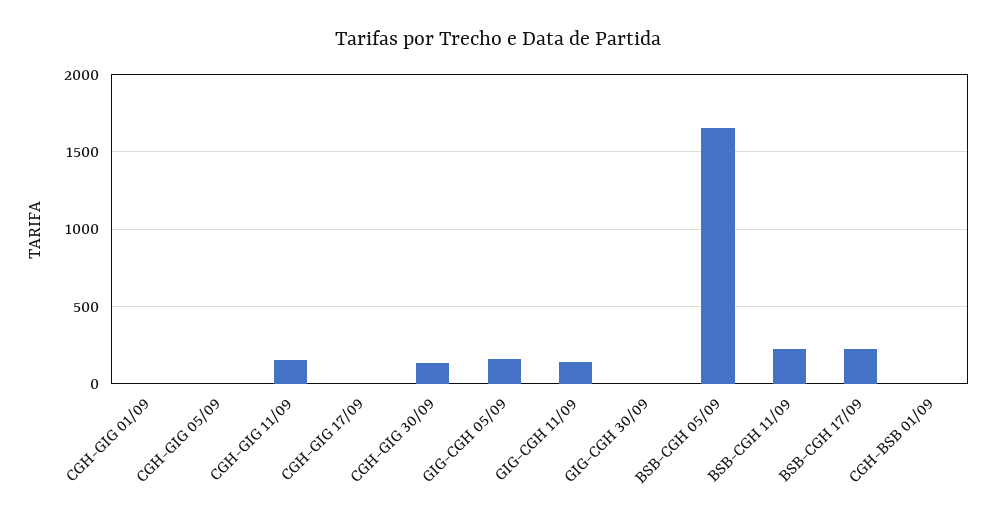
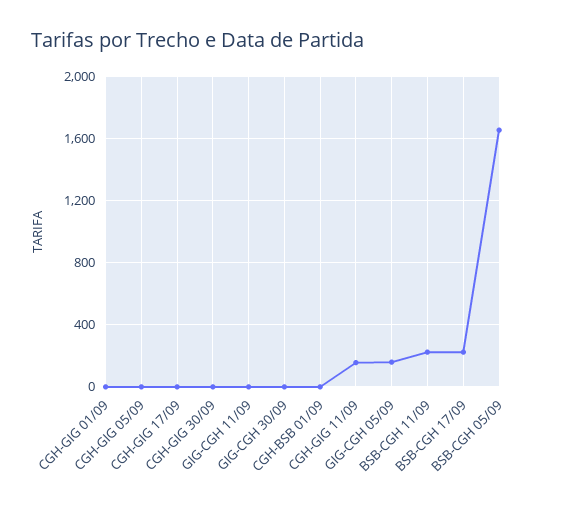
  {
    "CGH-GIG 01/09": 0,
    "CGH-GIG 05/09": 0,
    "CGH-GIG 11/09": 150,
    "CGH-GIG 17/09": 0,
-   "CGH-GIG 30/09": 150,
+   "CGH-GIG 30/09": 0,
    "GIG-CGH 05/09": 150,
-   "GIG-CGH 11/09": 150,
+   "GIG-CGH 11/09": 0,
    "GIG-CGH 30/09": 0,
    "BSB-CGH 05/09": 1650,
    "BSB-CGH 11/09": 200,
    "BSB-CGH 17/09": 200,
    "CGH-BSB 01/09": 0
  }

